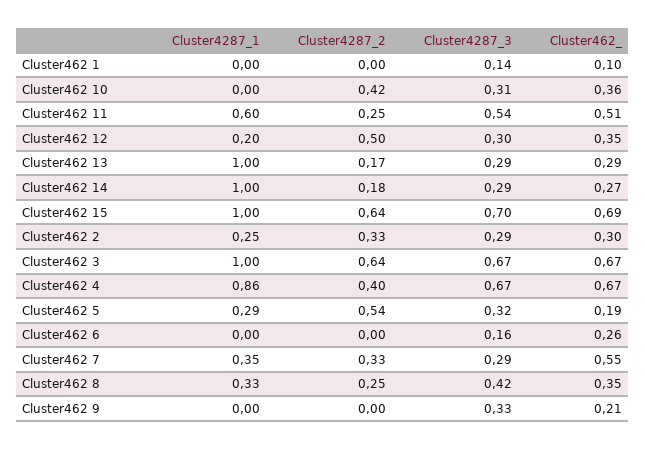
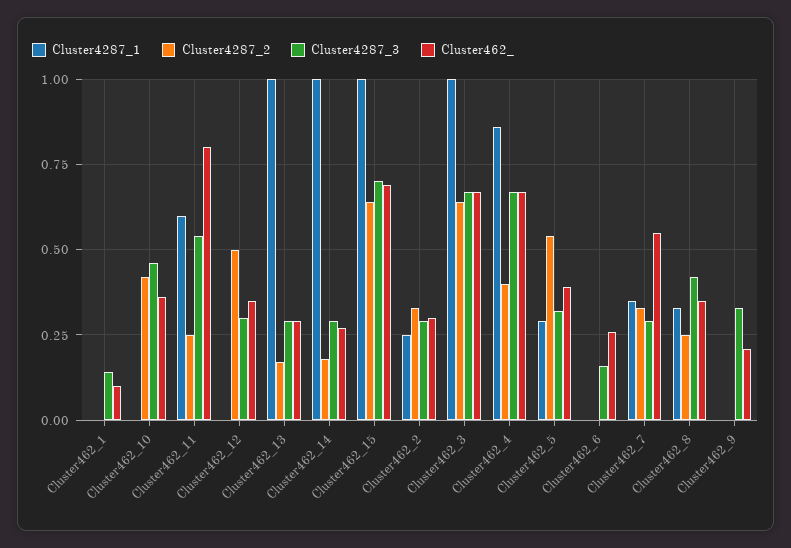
  {
    "Cluster4287_1": {
      "Cluster462 1": 0,
      "Cluster462 10": 0,
      "Cluster462 11": 0.6,
-     "Cluster462 12": 0.2,
+     "Cluster462 12": 0,
      "Cluster462 13": 1,
      "Cluster462 14": 1,
      "Cluster462 15": 1,
      "Cluster462 2": 0.25,
      "Cluster462 3": 1,
      "Cluster462 4": 0.86,
      "Cluster462 5": 0.29,
      "Cluster462 6": 0,
      "Cluster462 7": 0.35,
      "Cluster462 8": 0.33,
      "Cluster462 9": 0
    },
    "Cluster4287_2": {
      "Cluster462 1": 0,
      "Cluster462 10": 0.42,
      "Cluster462 11": 0.25,
      "Cluster462 12": 0.5,
      "Cluster462 13": 0.17,
      "Cluster462 14": 0.18,
      "Cluster462 15": 0.64,
      "Cluster462 2": 0.33,
      "Cluster462 3": 0.64,
      "Cluster462 4": 0.4,
      "Cluster462 5": 0.54,
      "Cluster462 6": 0,
      "Cluster462 7": 0.33,
      "Cluster462 8": 0.25,
      "Cluster462 9": 0
    },
    "Cluster4287_3": {
      "Cluster462 1": 0.14,
-     "Cluster462 10": 0.31,
+     "Cluster462 10": 0.45,
      "Cluster462 11": 0.54,
      "Cluster462 12": 0.3,
      "Cluster462 13": 0.29,
      "Cluster462 14": 0.29,
      "Cluster462 15": 0.7,
      "Cluster462 2": 0.29,
      "Cluster462 3": 0.67,
      "Cluster462 4": 0.67,
      "Cluster462 5": 0.32,
      "Cluster462 6": 0.16,
      "Cluster462 7": 0.29,
      "Cluster462 8": 0.42,
      "Cluster462 9": 0.33
    },
    "Cluster462_": {
      "Cluster462 1": 0.1,
      "Cluster462 10": 0.36,
-     "Cluster462 11": 0.51,
+     "Cluster462 11": 0.8,
      "Cluster462 12": 0.35,
      "Cluster462 13": 0.29,
      "Cluster462 14": 0.27,
      "Cluster462 15": 0.69,
      "Cluster462 2": 0.3,
      "Cluster462 3": 0.67,
      "Cluster462 4": 0.67,
-     "Cluster462 5": 0.19,
+     "Cluster462 5": 0.4,
      "Cluster462 6": 0.26,
      "Cluster462 7": 0.55,
      "Cluster462 8": 0.35,
      "Cluster462 9": 0.21
    }
  }

